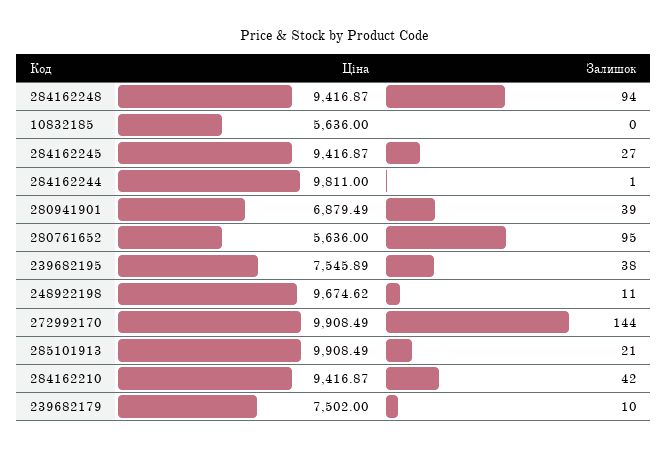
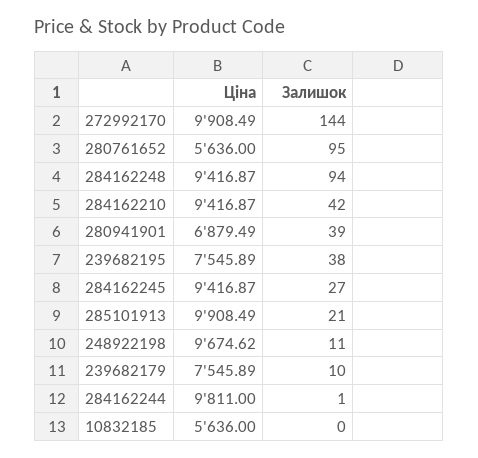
  {
    "Ціна": {
      "284162248": 9416.87,
      "10832185": 5636,
      "284162245": 9416.87,
      "284162244": 9811,
      "280941901": 6879.49,
      "280761652": 5636,
      "239682195": 7545.89,
      "248922198": 9674.62,
      "272992170": 9908.49,
      "285101913": 9908.49,
      "284162210": 9416.87,
-     "239682179": 7502
+     "239682179": 7545.89
    },
    "Залишок": {
      "284162248": 94,
      "10832185": 0,
      "284162245": 27,
      "284162244": 1,
      "280941901": 39,
      "280761652": 95,
      "239682195": 38,
      "248922198": 11,
      "272992170": 144,
      "285101913": 21,
      "284162210": 42,
      "239682179": 10
    }
  }

